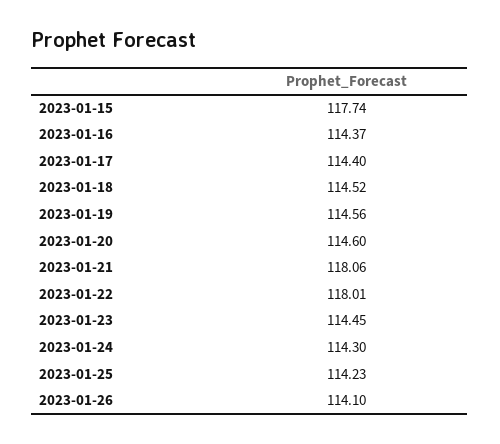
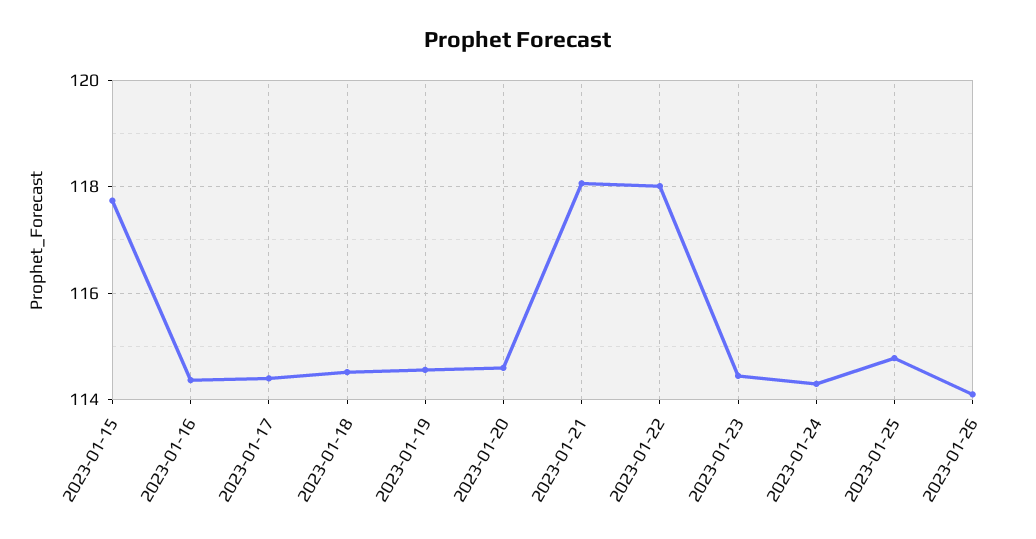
  {
    "2023-01-15": 117.74,
    "2023-01-16": 114.37,
    "2023-01-17": 114.4,
    "2023-01-18": 114.52,
    "2023-01-19": 114.56,
    "2023-01-20": 114.6,
    "2023-01-21": 118.06,
    "2023-01-22": 118.01,
    "2023-01-23": 114.45,
    "2023-01-24": 114.3,
-   "2023-01-25": 114.23,
+   "2023-01-25": 114.8,
    "2023-01-26": 114.1
  }

